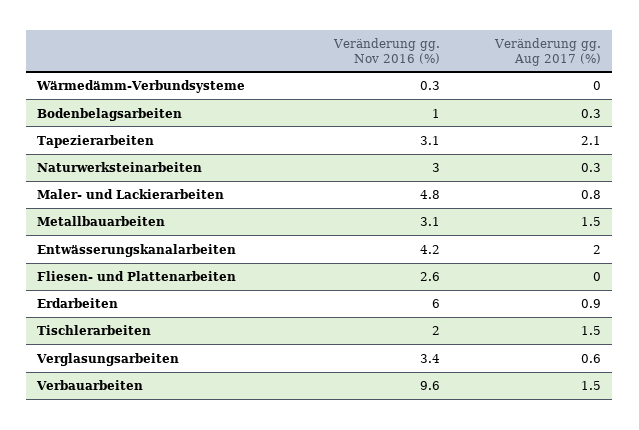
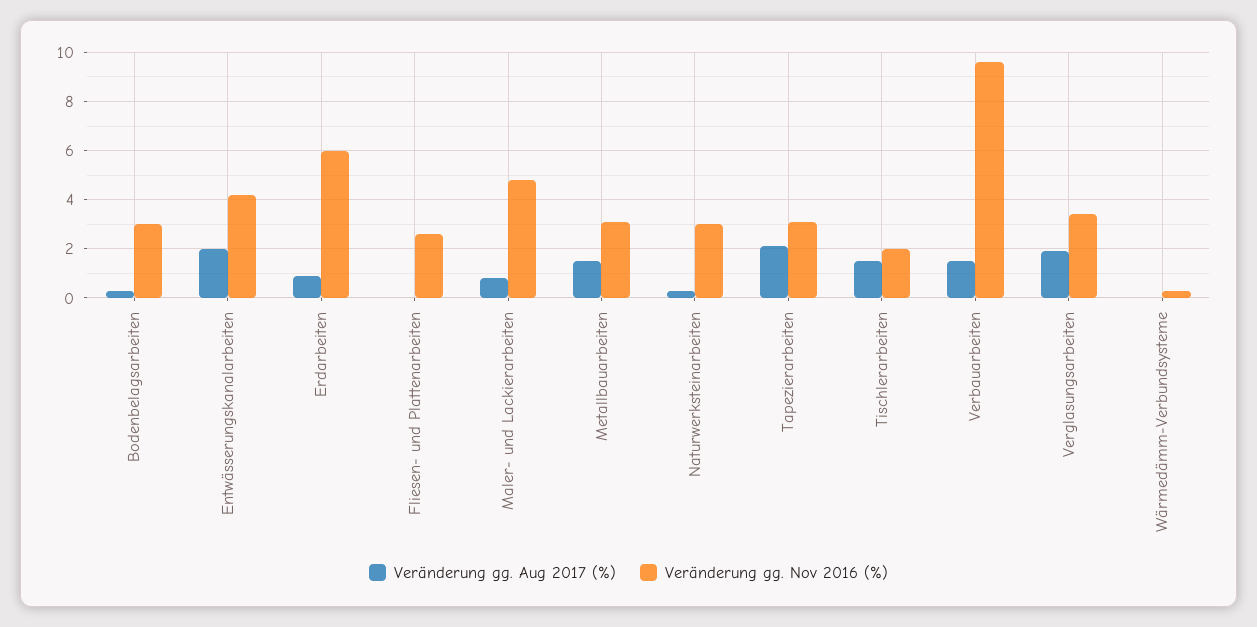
  {
    "Veränderung gg. Nov 2016 (%)": {
      "Wärmedämm-Verbundsysteme": 0.3,
-     "Bodenbelagsarbeiten": 1,
+     "Bodenbelagsarbeiten": 3,
      "Tapezierarbeiten": 3.1,
      "Naturwerksteinarbeiten": 3,
      "Maler- und Lackierarbeiten": 4.8,
      "Metallbauarbeiten": 3.1,
      "Entwässerungskanalarbeiten": 4.2,
      "Fliesen- und Plattenarbeiten": 2.6,
      "Erdarbeiten": 6,
      "Tischlerarbeiten": 2,
      "Verglasungsarbeiten": 3.4,
      "Verbauarbeiten": 9.6
    },
    "Veränderung gg. Aug 2017 (%)": {
      "Wärmedämm-Verbundsysteme": 0,
      "Bodenbelagsarbeiten": 0.3,
      "Tapezierarbeiten": 2.1,
      "Naturwerksteinarbeiten": 0.3,
      "Maler- und Lackierarbeiten": 0.8,
      "Metallbauarbeiten": 1.5,
      "Entwässerungskanalarbeiten": 2,
      "Fliesen- und Plattenarbeiten": 0,
      "Erdarbeiten": 0.9,
      "Tischlerarbeiten": 1.5,
-     "Verglasungsarbeiten": 0.6,
+     "Verglasungsarbeiten": 2,
      "Verbauarbeiten": 1.5
    }
  }

